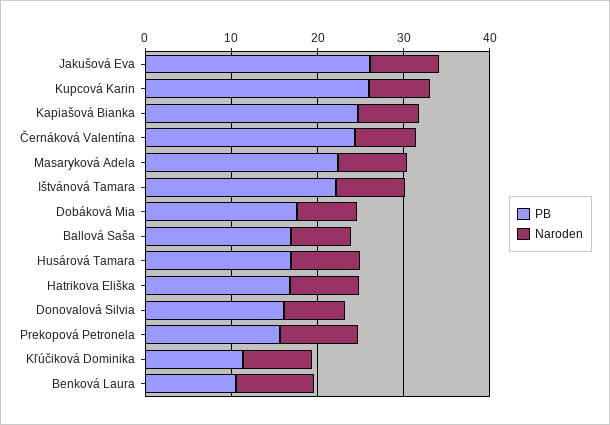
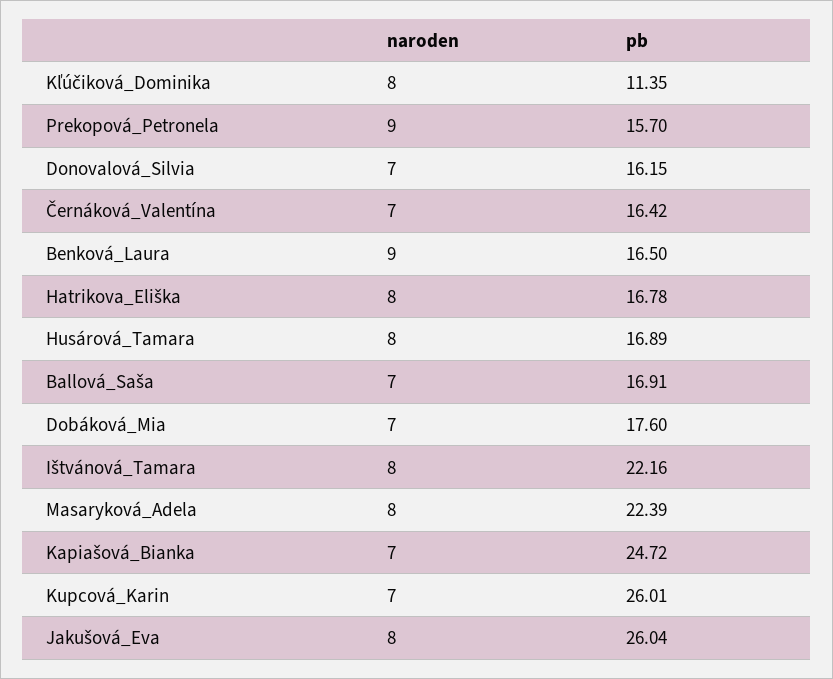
  {
    "PB": {
      "Jakušová Eva": 26.04,
      "Kupcová Karin": 26.01,
      "Kapiašová Bianka": 24.72,
-     "Černáková Valentína": 24,
+     "Černáková Valentína": 16.42,
      "Masaryková Adela": 22.39,
      "Ištvánová Tamara": 22.16,
      "Dobáková Mia": 17.6,
      "Ballová Saša": 16.91,
      "Husárová Tamara": 16.89,
      "Hatrikova Eliška": 16.78,
      "Donovalová Silvia": 16.15,
      "Prekopová Petronela": 15.7,
      "Kľúčiková Dominika": 11.35,
-     "Benková Laura": 10
+     "Benková Laura": 16.5
    },
    "Naroden": {
      "Jakušová Eva": 8,
      "Kupcová Karin": 7,
      "Kapiašová Bianka": 7,
      "Černáková Valentína": 7,
      "Masaryková Adela": 8,
      "Ištvánová Tamara": 8,
      "Dobáková Mia": 7,
      "Ballová Saša": 7,
      "Husárová Tamara": 8,
      "Hatrikova Eliška": 8,
      "Donovalová Silvia": 7,
      "Prekopová Petronela": 9,
      "Kľúčiková Dominika": 8,
      "Benková Laura": 9
    }
  }

